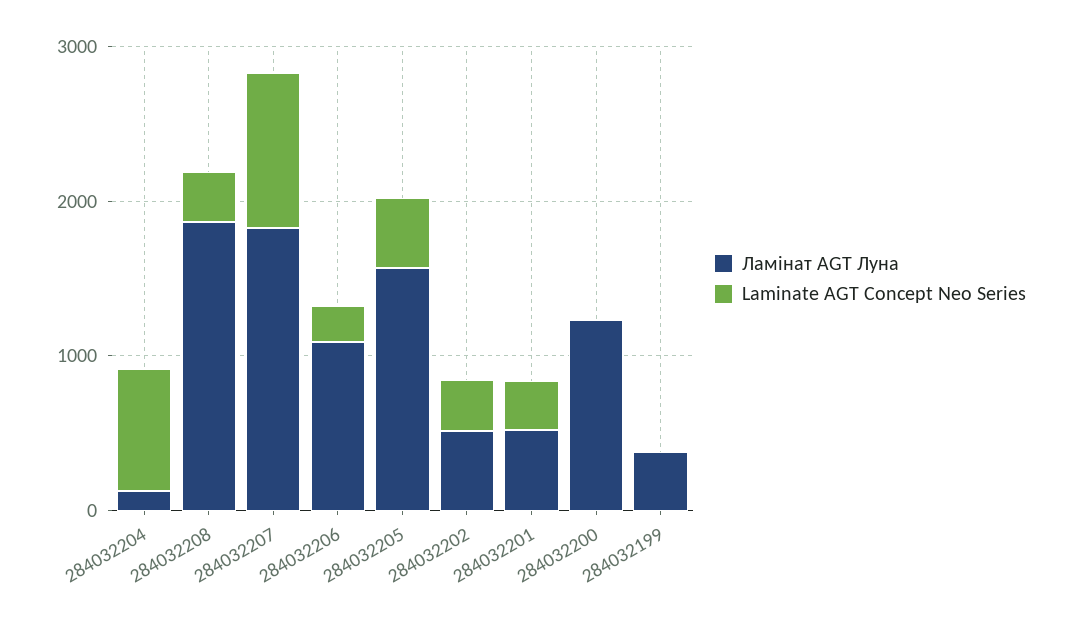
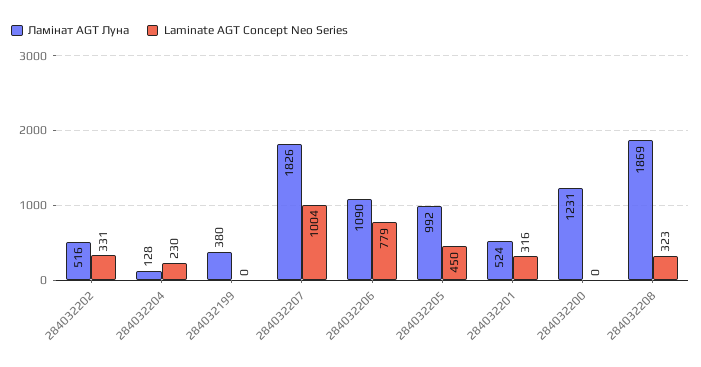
  {
    "Ламінат AGT Луна": {
      "284032204": 128,
      "284032208": 1869,
      "284032207": 1826,
      "284032206": 1090,
-     "284032205": 1600,
+     "284032205": 992,
      "284032202": 516,
      "284032201": 524,
      "284032200": 1231,
      "284032199": 380
    },
    "Laminate AGT Concept Neo Series": {
-     "284032204": 800,
+     "284032204": 230,
      "284032208": 323,
      "284032207": 1004,
-     "284032206": 200,
+     "284032206": 779,
      "284032205": 450,
      "284032202": 331,
      "284032201": 316,
      "284032200": 0,
      "284032199": 0
    }
  }

